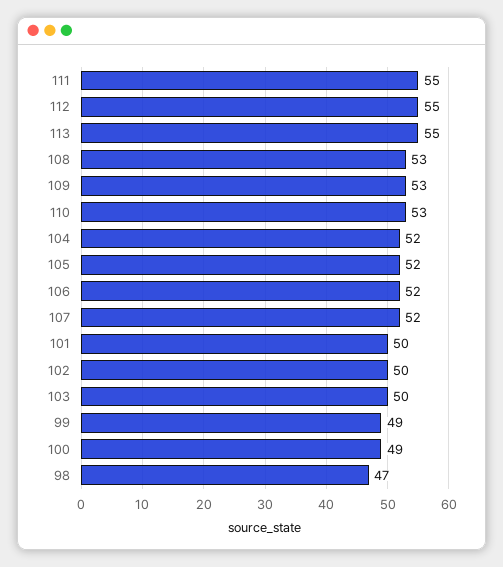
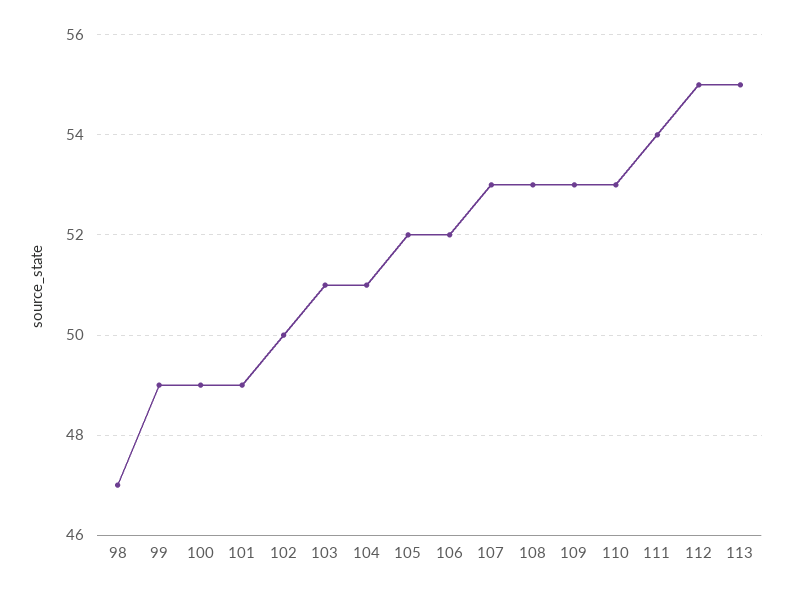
  {
-   "111": 55,
+   "111": 54,
    "112": 55,
    "113": 55,
    "108": 53,
    "109": 53,
    "110": 53,
-   "104": 52,
+   "104": 51,
    "105": 52,
    "106": 52,
-   "107": 52,
+   "107": 53,
-   "101": 50,
+   "101": 49,
    "102": 50,
-   "103": 50,
+   "103": 51,
    "99": 49,
    "100": 49,
    "98": 47
  }

